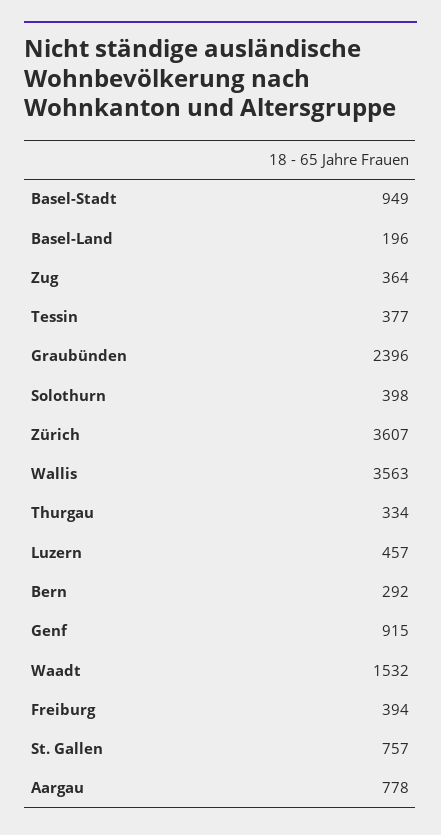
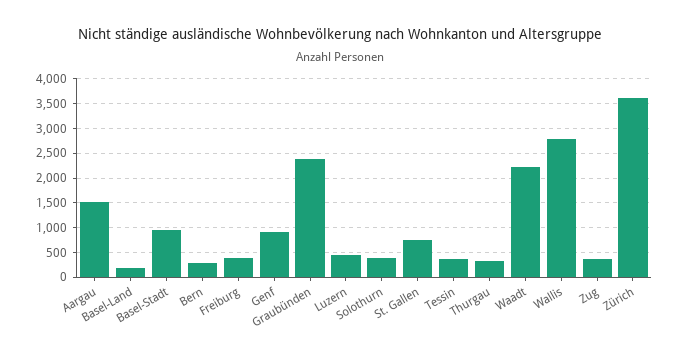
  {
    "Basel-Stadt": 949,
    "Basel-Land": 196,
    "Zug": 364,
    "Tessin": 377,
    "Graubünden": 2396,
    "Solothurn": 398,
    "Zürich": 3607,
-   "Wallis": 3563,
+   "Wallis": 2750,
    "Thurgau": 334,
    "Luzern": 457,
    "Bern": 292,
    "Genf": 915,
-   "Waadt": 1532,
+   "Waadt": 2250,
    "Freiburg": 394,
    "St. Gallen": 757,
-   "Aargau": 778
+   "Aargau": 1500
  }

